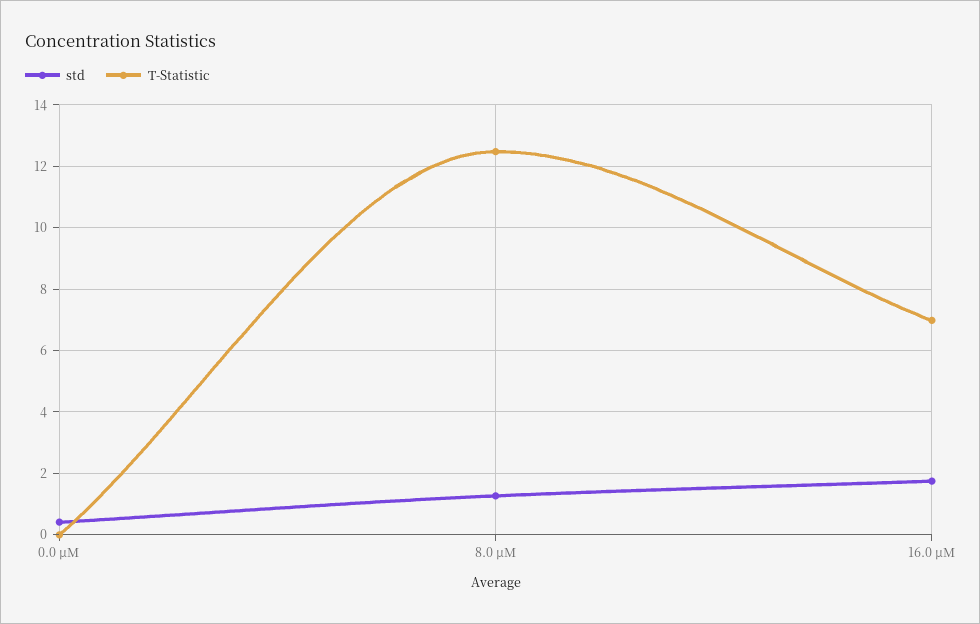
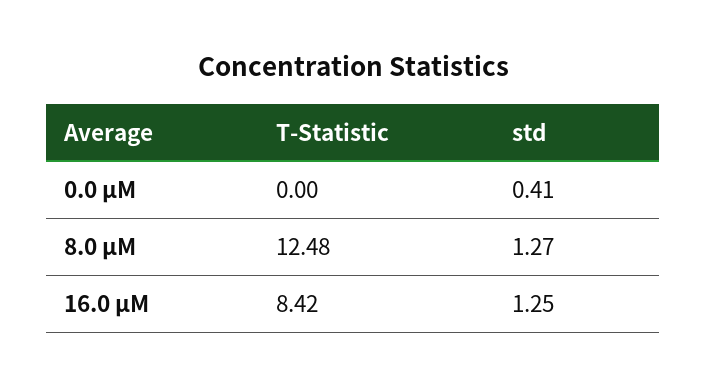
  {
    "std": {
      "0.0 μM": 0.41,
      "8.0 μM": 1.27,
-     "16.0 μM": 1.8
+     "16.0 μM": 1.25
    },
    "T-Statistic": {
      "0.0 μM": 0,
      "8.0 μM": 12.48,
-     "16.0 μM": 7
+     "16.0 μM": 8.42
    }
  }

